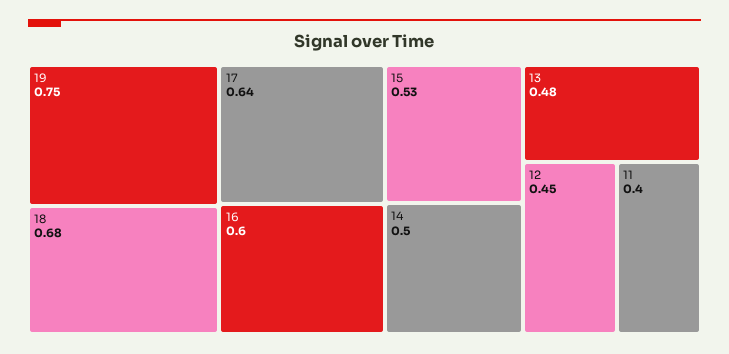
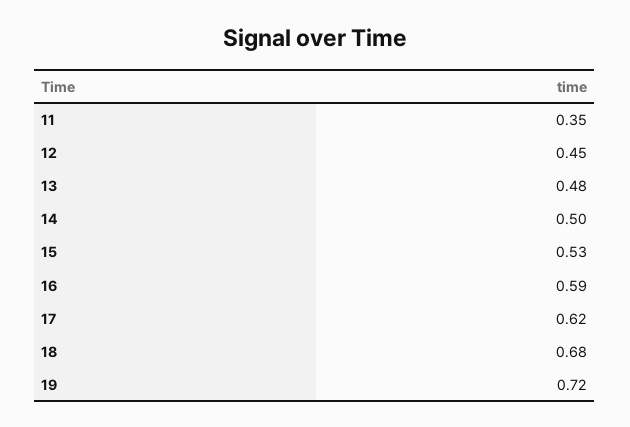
  {
-   "19": 0.75,
+   "19": 0.72,
    "18": 0.68,
-   "17": 0.64,
+   "17": 0.62,
-   "16": 0.6,
+   "16": 0.59,
    "15": 0.53,
    "14": 0.5,
    "13": 0.48,
    "12": 0.45,
-   "11": 0.4
+   "11": 0.35
  }

